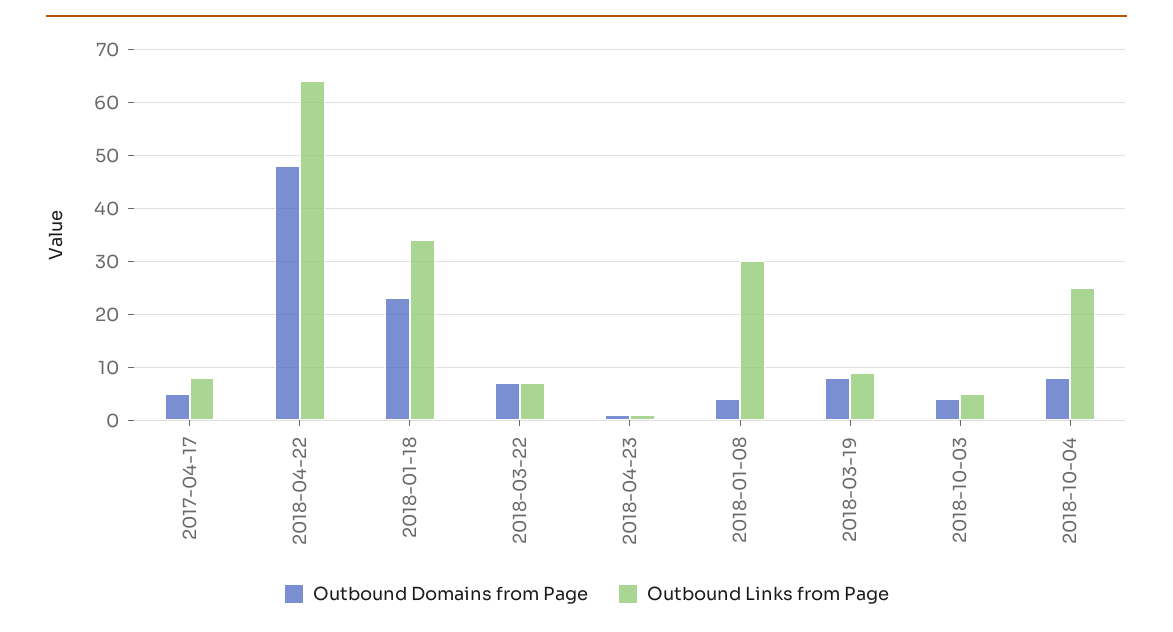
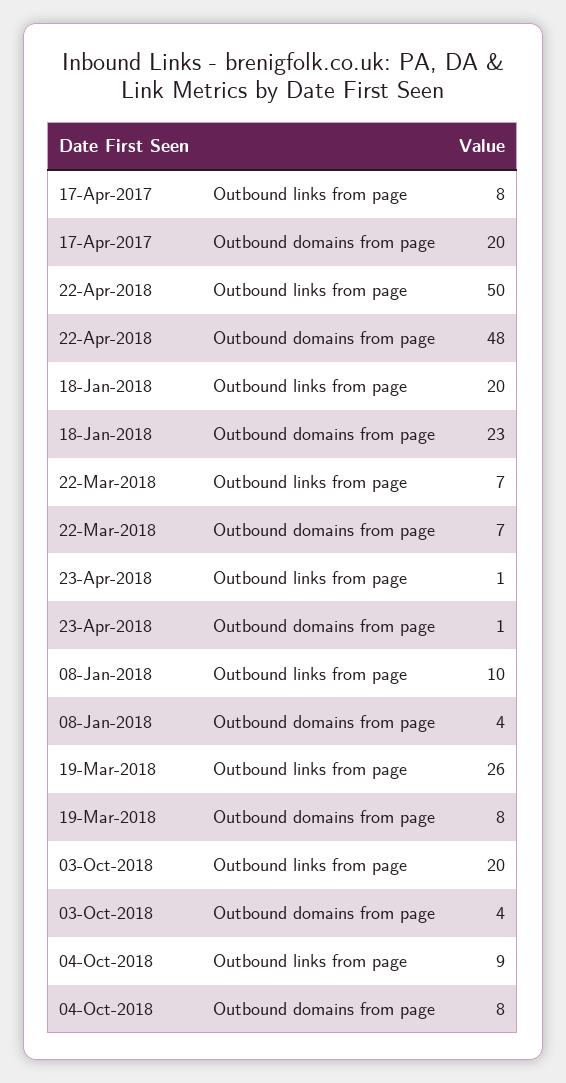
  {
    "Outbound Domains from Page": {
-     "2017-04-17": 5,
+     "2017-04-17": 20,
      "2018-04-22": 48,
      "2018-01-18": 23,
      "2018-03-22": 7,
      "2018-04-23": 1,
      "2018-01-08": 4,
      "2018-03-19": 8,
      "2018-10-03": 4,
      "2018-10-04": 8
    },
    "Outbound Links from Page": {
      "2017-04-17": 8,
-     "2018-04-22": 65,
+     "2018-04-22": 50,
-     "2018-01-18": 35,
+     "2018-01-18": 20,
      "2018-03-22": 7,
      "2018-04-23": 1,
-     "2018-01-08": 30,
+     "2018-01-08": 10,
-     "2018-03-19": 10,
+     "2018-03-19": 26,
-     "2018-10-03": 5,
+     "2018-10-03": 20,
-     "2018-10-04": 25
+     "2018-10-04": 9
    }
  }

